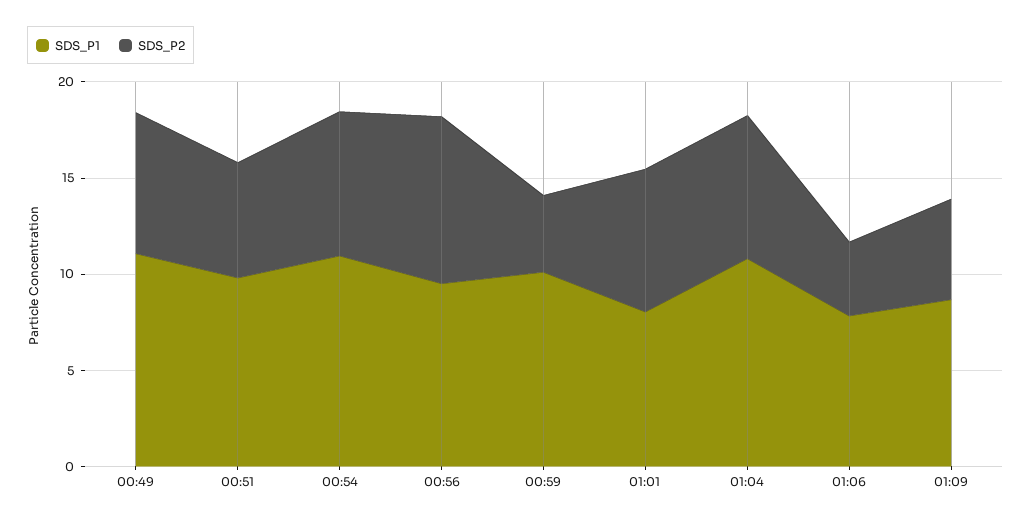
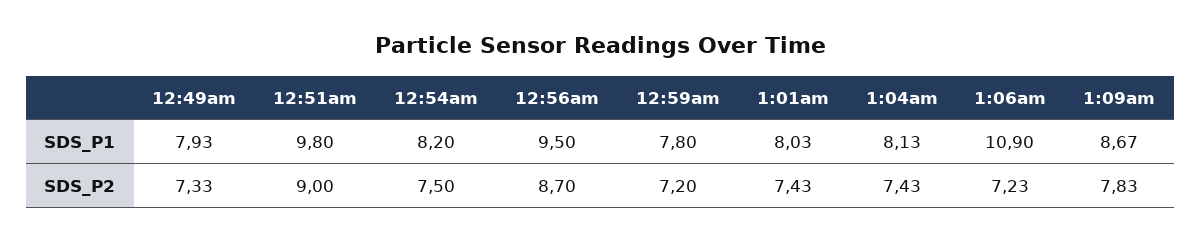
  {
    "SDS_P1": {
-     "00:49": 11,
+     "00:49": 7.93,
      "00:51": 9.8,
-     "00:54": 11,
+     "00:54": 8.2,
      "00:56": 9.5,
-     "00:59": 10,
+     "00:59": 7.8,
      "01:01": 8.03,
-     "01:04": 11,
+     "01:04": 8.13,
-     "01:06": 8,
+     "01:06": 10.9,
      "01:09": 8.67
    },
    "SDS_P2": {
      "00:49": 7.33,
-     "00:51": 6,
+     "00:51": 9,
      "00:54": 7.5,
      "00:56": 8.7,
-     "00:59": 4,
+     "00:59": 7.2,
      "01:01": 7.43,
      "01:04": 7.43,
-     "01:06": 4,
+     "01:06": 7.23,
-     "01:09": 5
+     "01:09": 7.83
    }
  }

